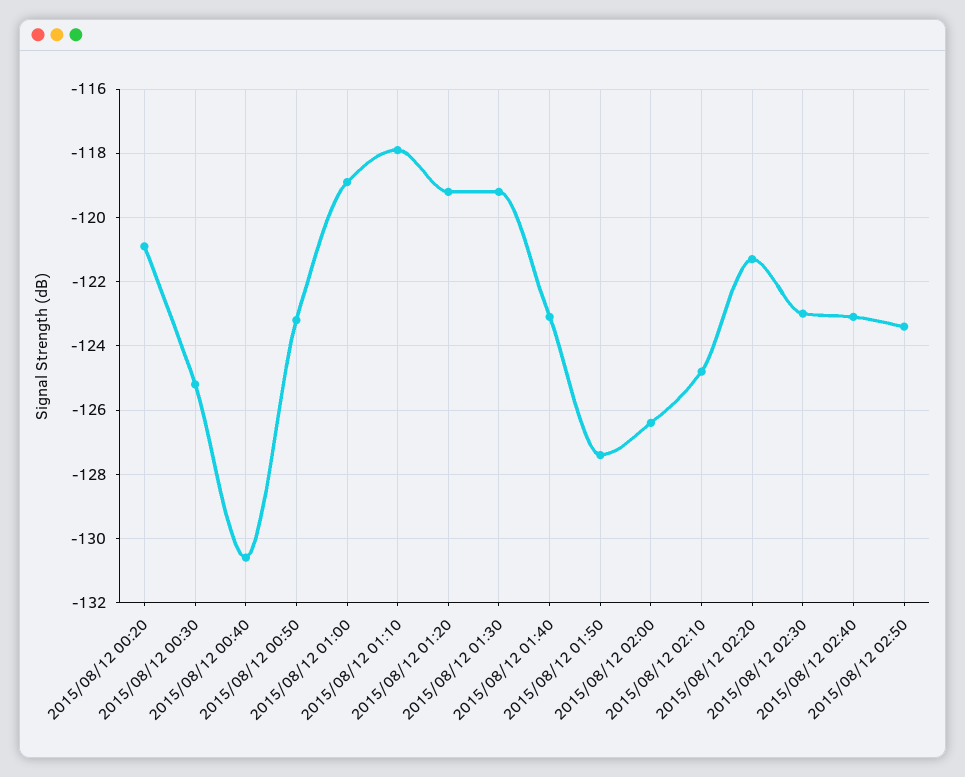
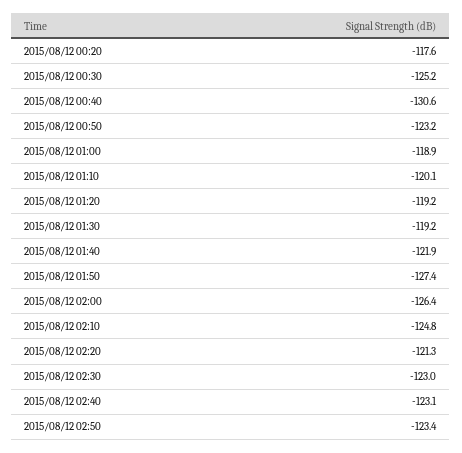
  {
-   "2015/08/12 00:20": -121,
+   "2015/08/12 00:20": -117.6,
    "2015/08/12 00:30": -125.2,
    "2015/08/12 00:40": -130.6,
    "2015/08/12 00:50": -123.2,
    "2015/08/12 01:00": -118.9,
-   "2015/08/12 01:10": -118,
+   "2015/08/12 01:10": -120.1,
    "2015/08/12 01:20": -119.2,
    "2015/08/12 01:30": -119.2,
-   "2015/08/12 01:40": -123,
+   "2015/08/12 01:40": -121.9,
    "2015/08/12 01:50": -127.4,
    "2015/08/12 02:00": -126.4,
    "2015/08/12 02:10": -124.8,
    "2015/08/12 02:20": -121.3,
    "2015/08/12 02:30": -123,
    "2015/08/12 02:40": -123.1,
    "2015/08/12 02:50": -123.4
  }

